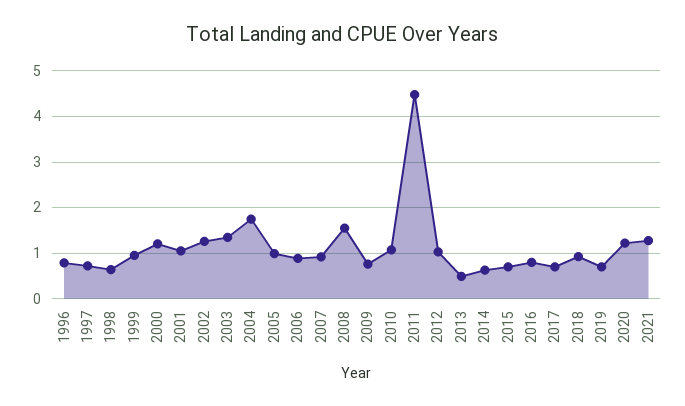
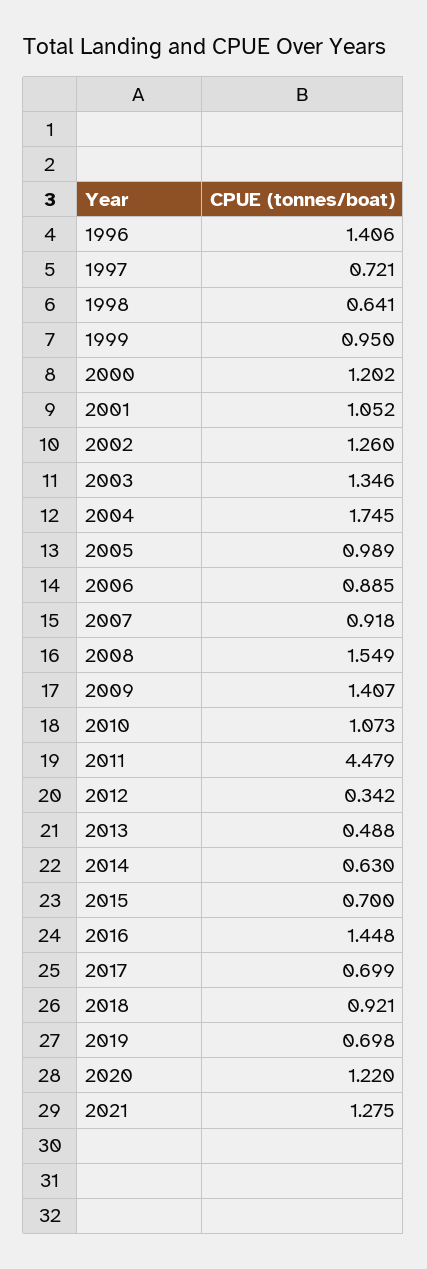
  {
-   "1996": 0.8,
+   "1996": 1.406,
    "1997": 0.721,
    "1998": 0.641,
    "1999": 0.95,
    "2000": 1.202,
    "2001": 1.052,
    "2002": 1.26,
    "2003": 1.346,
    "2004": 1.745,
    "2005": 0.989,
    "2006": 0.885,
    "2007": 0.918,
    "2008": 1.549,
-   "2009": 0.8,
+   "2009": 1.407,
    "2010": 1.073,
    "2011": 4.479,
-   "2012": 1,
+   "2012": 0.342,
    "2013": 0.488,
    "2014": 0.63,
    "2015": 0.7,
-   "2016": 0.8,
+   "2016": 1.448,
    "2017": 0.699,
    "2018": 0.921,
    "2019": 0.698,
    "2020": 1.22,
    "2021": 1.275
  }

